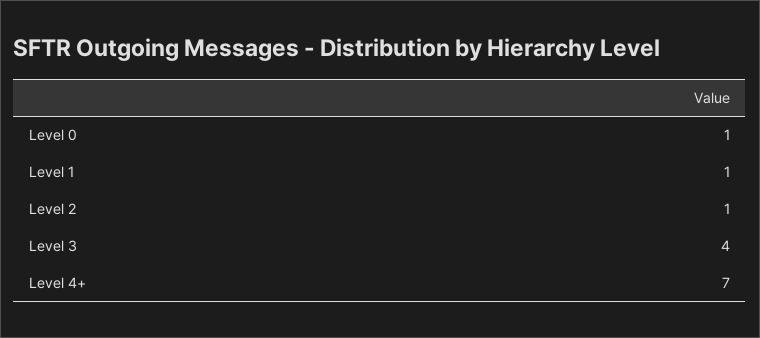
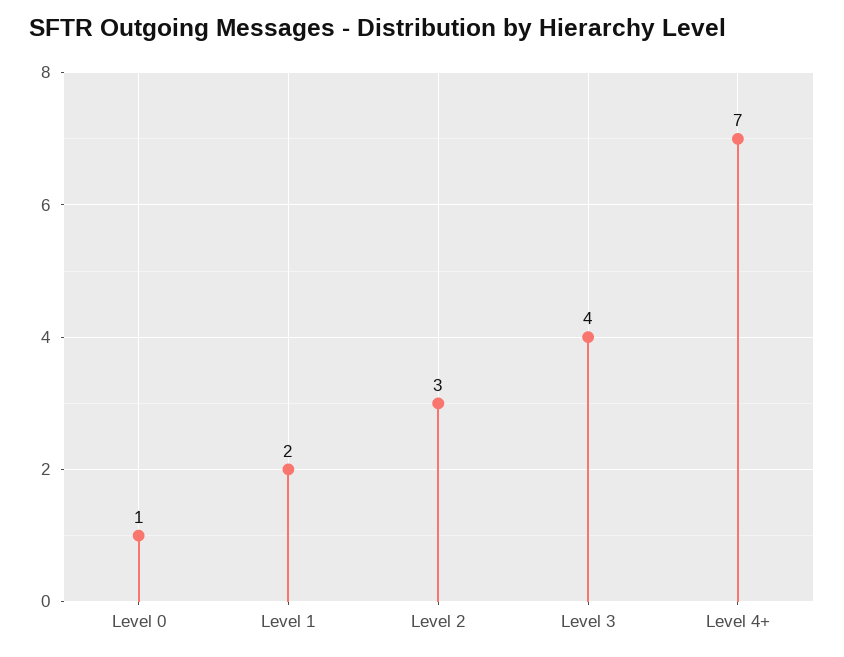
  {
    "Level 0": 1,
-   "Level 1": 1,
+   "Level 1": 2,
-   "Level 2": 1,
+   "Level 2": 3,
    "Level 3": 4,
    "Level 4+": 7
  }

